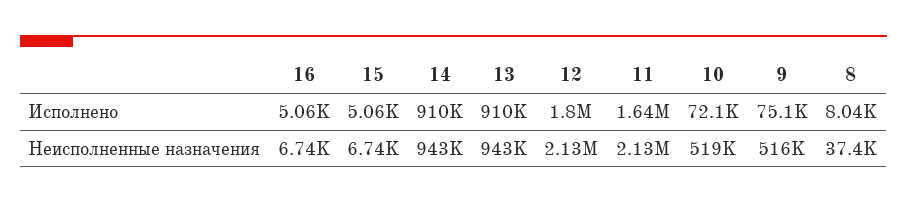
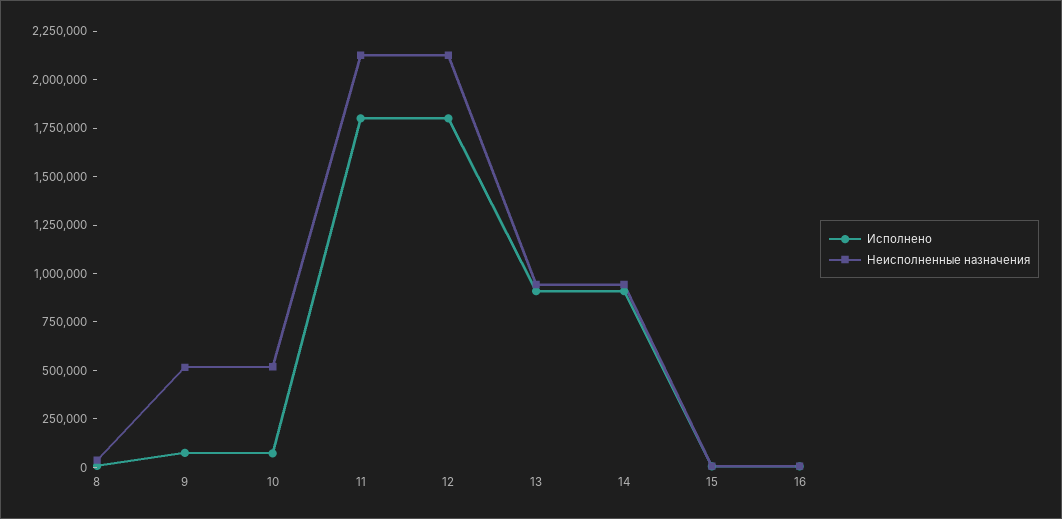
  {
    "Исполнено": {
      "16": 5060,
      "15": 5060,
      "14": 910000,
      "13": 910000,
      "12": 1800000,
-     "11": 1640000,
+     "11": 1800000,
      "10": 72100,
      "9": 75100,
      "8": 8040
    },
    "Неисполненные назначения": {
      "16": 6740,
      "15": 6740,
      "14": 943000,
      "13": 943000,
      "12": 2130000,
      "11": 2130000,
      "10": 519000,
      "9": 516000,
      "8": 37400
    }
  }

